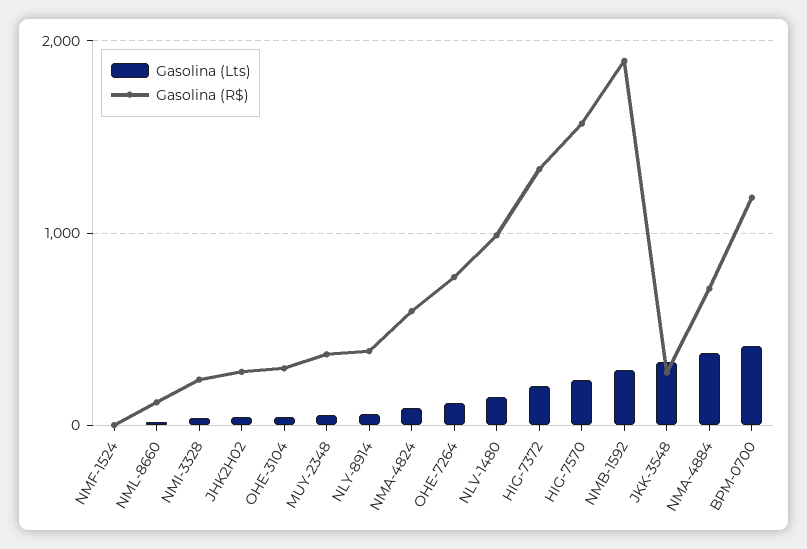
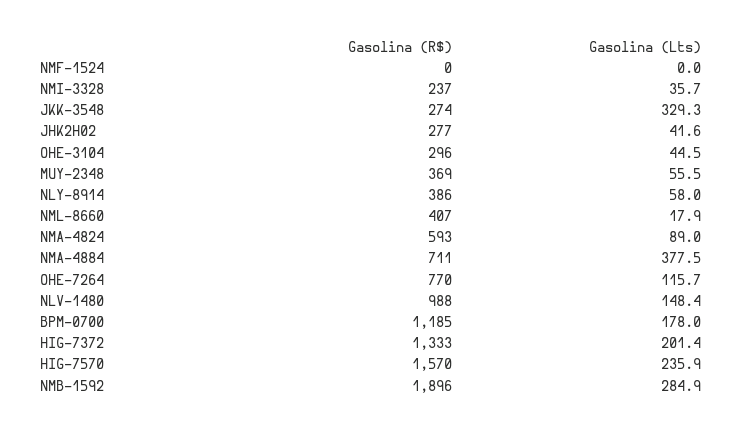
  {
    "Gasolina (Lts)": {
      "NMF-1524": 0,
      "NML-8660": 17.9,
      "NMI-3328": 35.7,
      "JHK2H02": 41.6,
      "OHE-3104": 44.5,
      "MUY-2348": 55.5,
      "NLY-8914": 58,
      "NMA-4824": 89,
      "OHE-7264": 115.7,
      "NLV-1480": 148.4,
      "HIG-7372": 201.4,
      "HIG-7570": 235.9,
      "NMB-1592": 284.9,
      "JKK-3548": 329.3,
      "NMA-4884": 377.5,
-     "BPM-0700": 400
+     "BPM-0700": 178
    },
    "Gasolina (R$)": {
      "NMF-1524": 0,
-     "NML-8660": 100,
+     "NML-8660": 407,
      "NMI-3328": 237,
      "JHK2H02": 277,
      "OHE-3104": 296,
      "MUY-2348": 369,
      "NLY-8914": 386,
      "NMA-4824": 593,
      "OHE-7264": 770,
      "NLV-1480": 988,
      "HIG-7372": 1333,
      "HIG-7570": 1570,
      "NMB-1592": 1896,
      "JKK-3548": 274,
      "NMA-4884": 711,
      "BPM-0700": 1185
    }
  }

